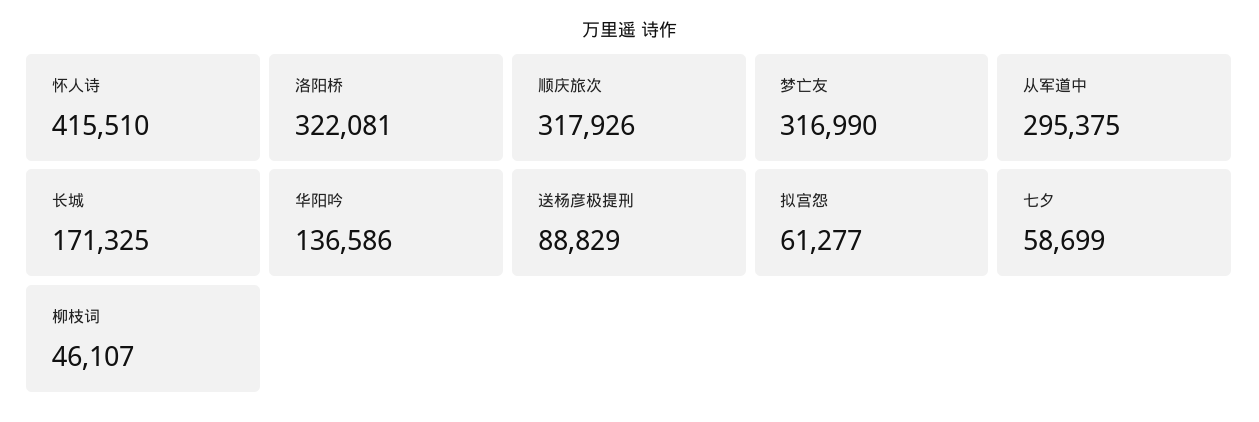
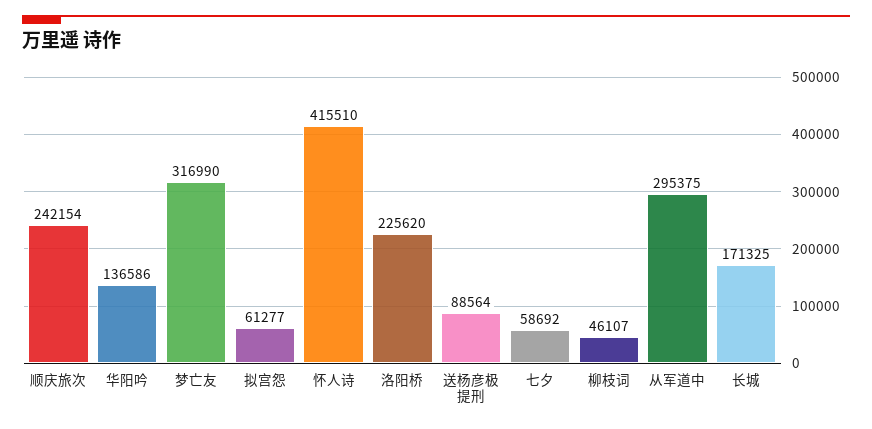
  {
    "怀人诗": 415510,
-   "洛阳桥": 322081,
+   "洛阳桥": 225620,
-   "顺庆旅次": 317926,
+   "顺庆旅次": 242154,
    "梦亡友": 316990,
    "从军道中": 295375,
    "长城": 171325,
    "华阳吟": 136586,
-   "送杨彦极提刑": 88829,
+   "送杨彦极提刑": 88564,
    "拟宫怨": 61277,
-   "七夕": 58699,
+   "七夕": 58692,
    "柳枝词": 46107
  }

